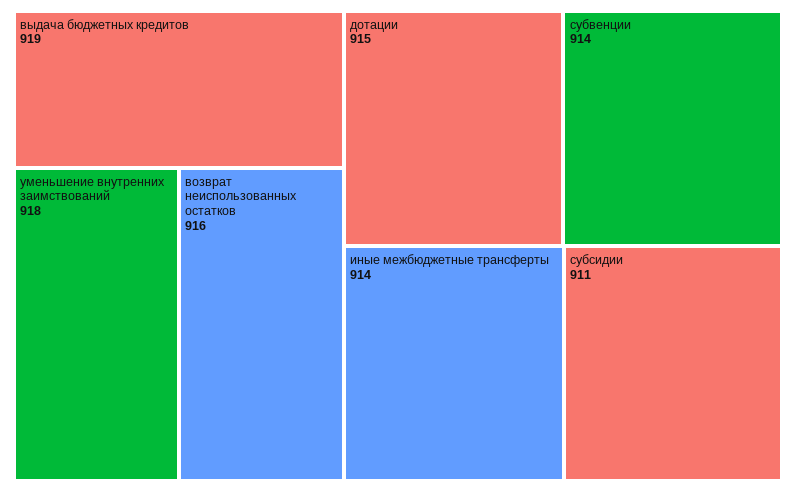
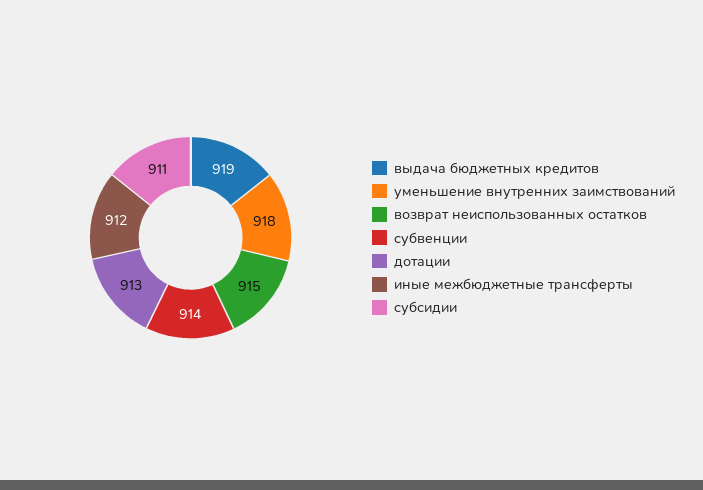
  {
    "выдача бюджетных кредитов": 919,
    "уменьшение внутренних заимствований": 918,
-   "возврат неиспользованных остатков": 916,
+   "возврат неиспользованных остатков": 915,
-   "дотации": 915,
+   "дотации": 913,
    "субвенции": 914,
-   "иные межбюджетные трансферты": 914,
+   "иные межбюджетные трансферты": 912,
    "субсидии": 911
  }

